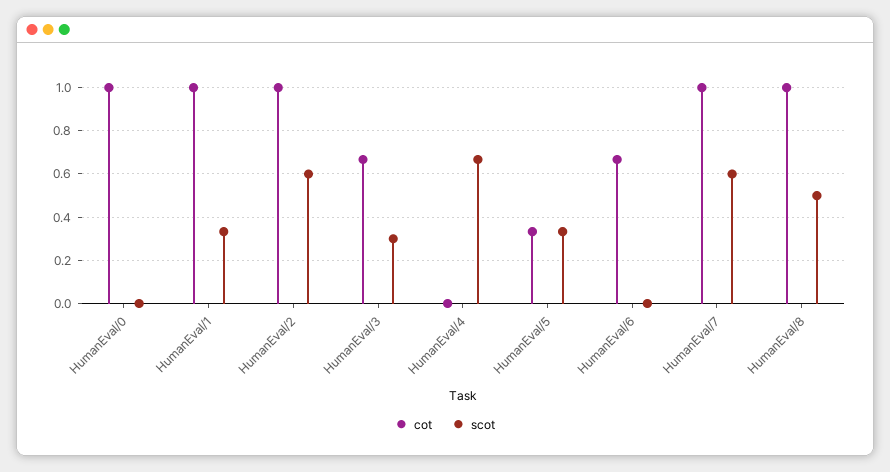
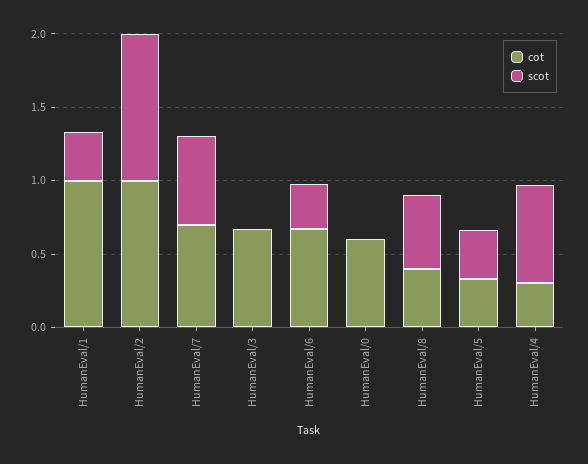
  {
    "cot": {
-     "HumanEval/0": 1,
+     "HumanEval/0": 0.6,
      "HumanEval/1": 1,
      "HumanEval/2": 1,
      "HumanEval/3": 0.65,
-     "HumanEval/4": 0,
+     "HumanEval/4": 0.3,
      "HumanEval/5": 0.35,
      "HumanEval/6": 0.65,
-     "HumanEval/7": 1,
+     "HumanEval/7": 0.7,
-     "HumanEval/8": 1
+     "HumanEval/8": 0.4
    },
    "scot": {
      "HumanEval/0": 0,
      "HumanEval/1": 0.35,
-     "HumanEval/2": 0.6,
+     "HumanEval/2": 1,
-     "HumanEval/3": 0.3,
+     "HumanEval/3": 0,
      "HumanEval/4": 0.65,
      "HumanEval/5": 0.35,
-     "HumanEval/6": 0,
+     "HumanEval/6": 0.3,
      "HumanEval/7": 0.6,
      "HumanEval/8": 0.5
    }
  }

